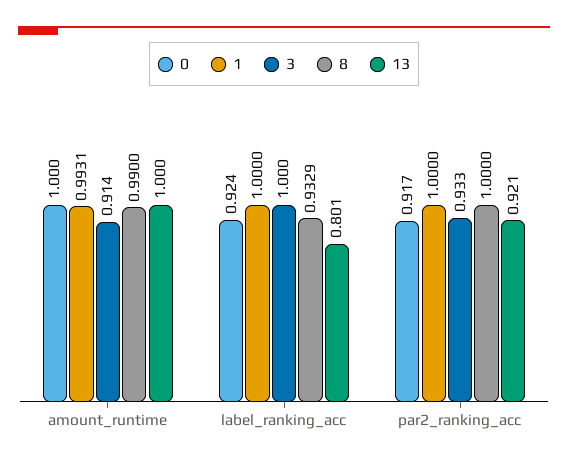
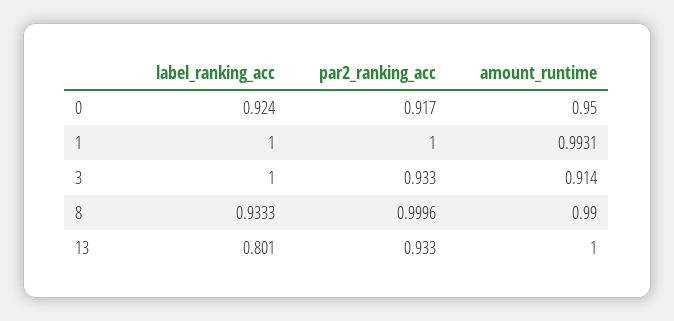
  {
    "0": {
-     "amount_runtime": 1,
+     "amount_runtime": 0.95,
      "label_ranking_acc": 0.924,
      "par2_ranking_acc": 0.917
    },
    "1": {
      "amount_runtime": 0.9931,
      "label_ranking_acc": 1,
      "par2_ranking_acc": 1
    },
    "3": {
      "amount_runtime": 0.914,
      "label_ranking_acc": 1,
      "par2_ranking_acc": 0.933
    },
    "8": {
      "amount_runtime": 0.99,
-     "label_ranking_acc": 0.9329,
+     "label_ranking_acc": 0.9333,
-     "par2_ranking_acc": 1
+     "par2_ranking_acc": 0.9996
    },
    "13": {
      "amount_runtime": 1,
      "label_ranking_acc": 0.801,
-     "par2_ranking_acc": 0.921
+     "par2_ranking_acc": 0.933
    }
  }

